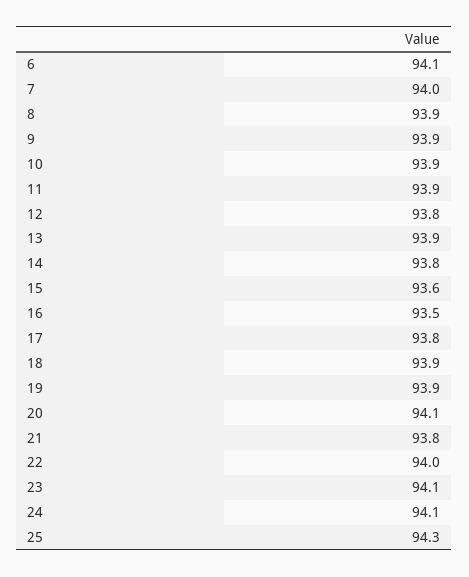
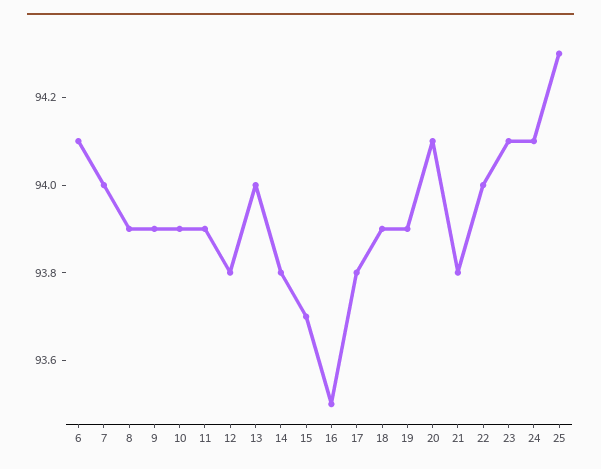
  {
    "6": 94.1,
    "7": 94,
    "8": 93.9,
    "9": 93.9,
    "10": 93.9,
    "11": 93.9,
    "12": 93.8,
-   "13": 93.9,
+   "13": 94,
    "14": 93.8,
-   "15": 93.6,
+   "15": 93.7,
    "16": 93.5,
    "17": 93.8,
    "18": 93.9,
    "19": 93.9,
    "20": 94.1,
    "21": 93.8,
    "22": 94,
    "23": 94.1,
    "24": 94.1,
    "25": 94.3
  }

